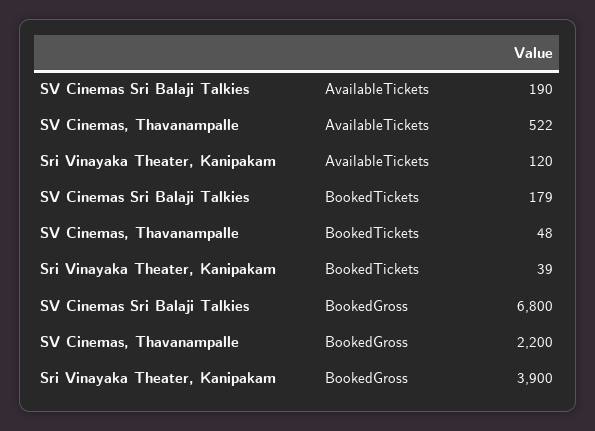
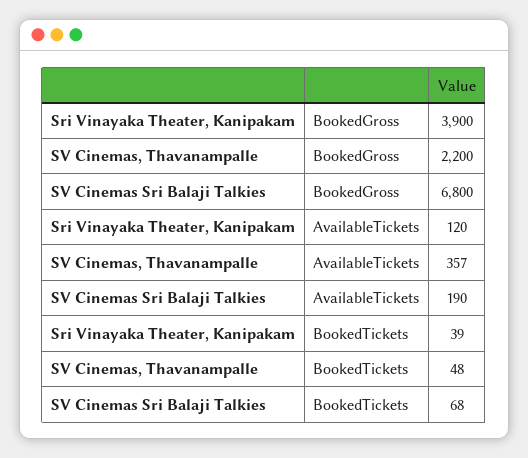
  {
    "SV Cinemas Sri Balaji Talkies": {
      "AvailableTickets": 190,
-     "BookedTickets": 179,
+     "BookedTickets": 68,
      "BookedGross": 6800
    },
    "SV Cinemas, Thavanampalle": {
-     "AvailableTickets": 522,
+     "AvailableTickets": 357,
      "BookedTickets": 48,
      "BookedGross": 2200
    },
    "Sri Vinayaka Theater, Kanipakam": {
      "AvailableTickets": 120,
      "BookedTickets": 39,
      "BookedGross": 3900
    }
  }

